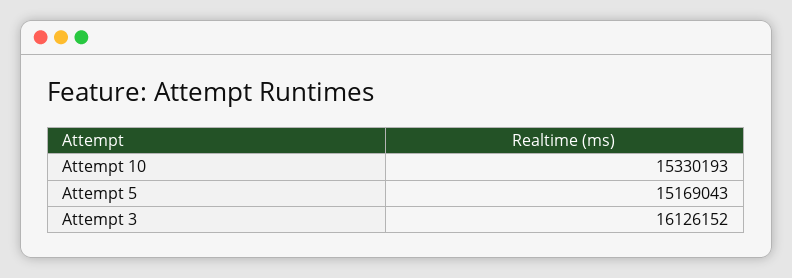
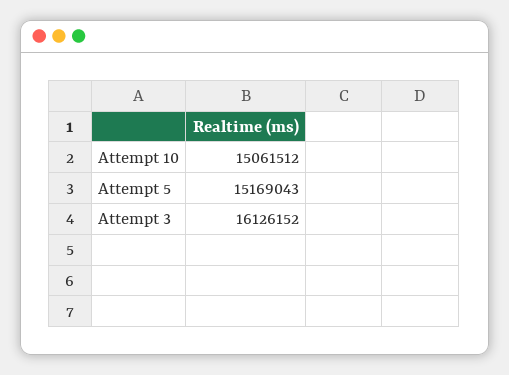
  {
-   "Attempt 10": 15330193,
+   "Attempt 10": 15061512,
    "Attempt 5": 15169043,
    "Attempt 3": 16126152
  }

